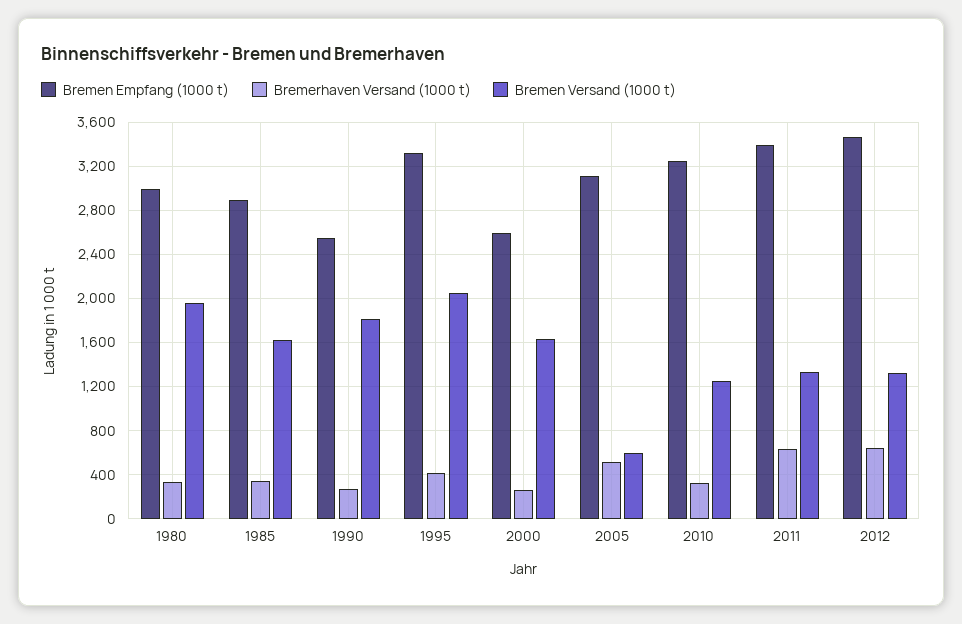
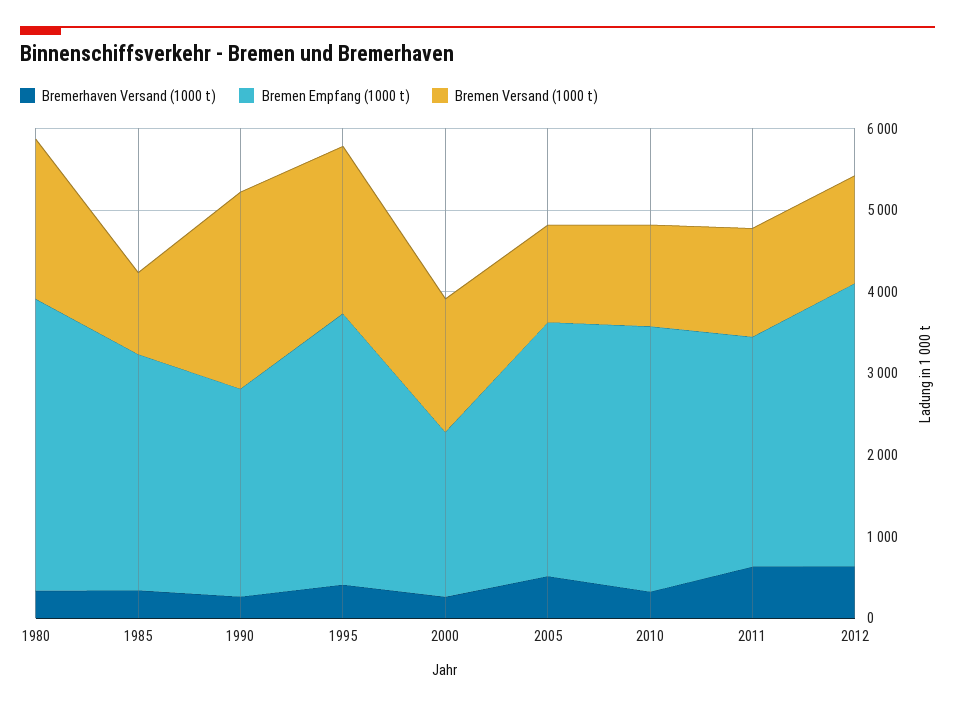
  {
    "Bremen Empfang (1000 t)": {
-     "1980": 3000,
+     "1980": 3600,
      "1985": 2900,
      "1990": 2500,
      "1995": 3300,
-     "2000": 2600,
+     "2000": 2000,
      "2005": 3100,
      "2010": 3300,
-     "2011": 3400,
+     "2011": 2800,
      "2012": 3500
    },
    "Bremerhaven Versand (1000 t)": {
      "1980": 300,
      "1985": 300,
      "1990": 300,
      "1995": 400,
      "2000": 300,
      "2005": 500,
      "2010": 300,
      "2011": 600,
      "2012": 600
    },
    "Bremen Versand (1000 t)": {
      "1980": 2000,
-     "1985": 1600,
+     "1985": 1000,
-     "1990": 1800,
+     "1990": 2400,
      "1995": 2000,
      "2000": 1600,
-     "2005": 600,
+     "2005": 1200,
      "2010": 1200,
      "2011": 1300,
      "2012": 1300
    }
  }

